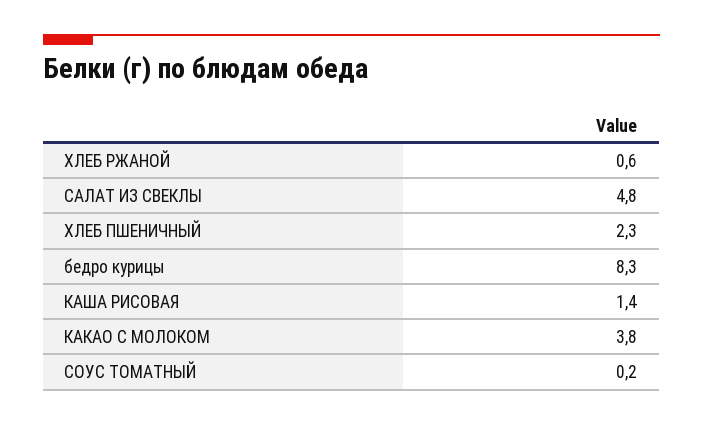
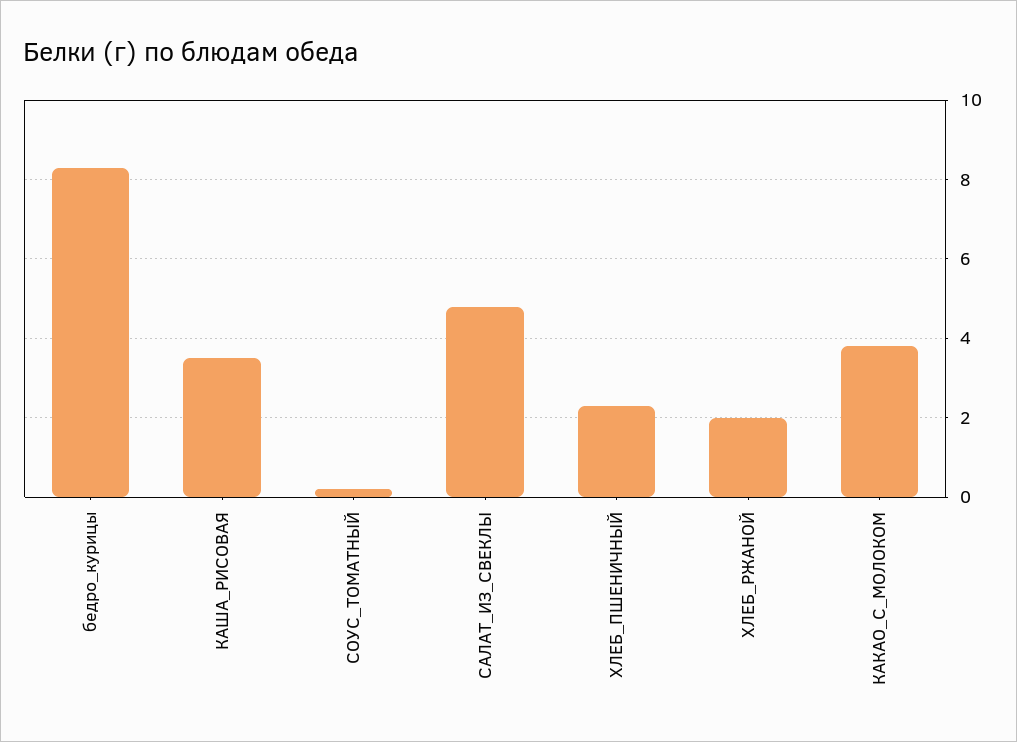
  {
-   "ХЛЕБ РЖАНОЙ": 0.6,
+   "ХЛЕБ РЖАНОЙ": 2,
    "САЛАТ ИЗ СВЕКЛЫ": 4.8,
    "ХЛЕБ ПШЕНИЧНЫЙ": 2.3,
    "бедро курицы": 8.3,
-   "КАША РИСОВАЯ": 1.4,
+   "КАША РИСОВАЯ": 3.5,
    "КАКАО С МОЛОКОМ": 3.8,
    "СОУС ТОМАТНЫЙ": 0.2
  }

